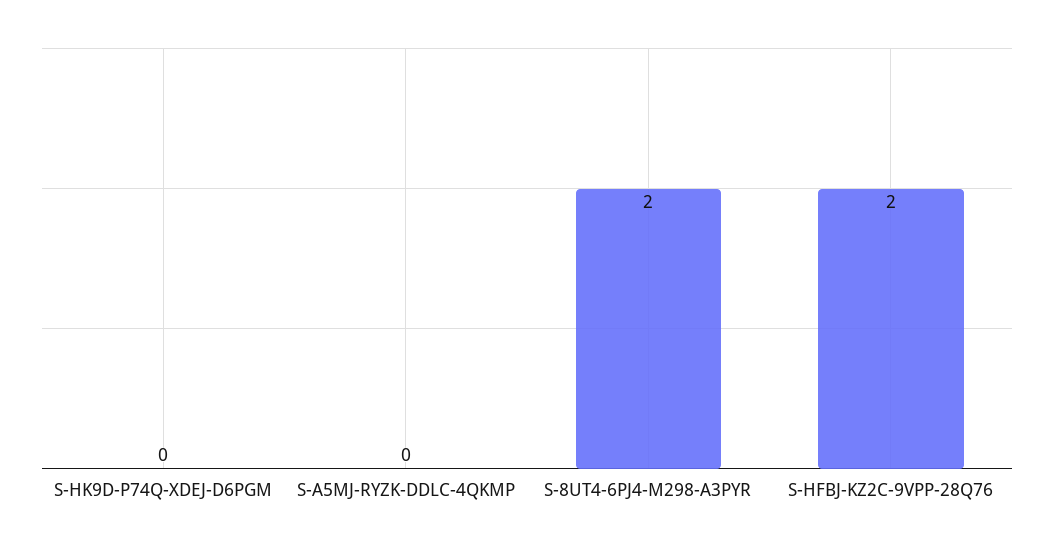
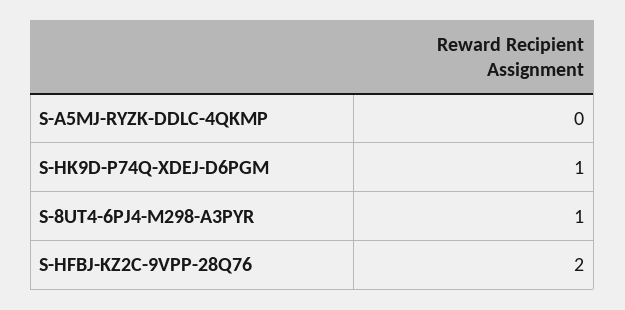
  {
-   "S-HK9D-P74Q-XDEJ-D6PGM": 0,
+   "S-HK9D-P74Q-XDEJ-D6PGM": 1,
    "S-A5MJ-RYZK-DDLC-4QKMP": 0,
-   "S-8UT4-6PJ4-M298-A3PYR": 2,
+   "S-8UT4-6PJ4-M298-A3PYR": 1,
    "S-HFBJ-KZ2C-9VPP-28Q76": 2
  }

